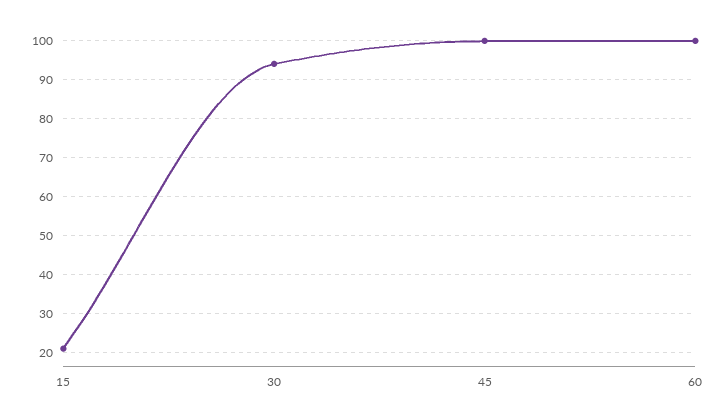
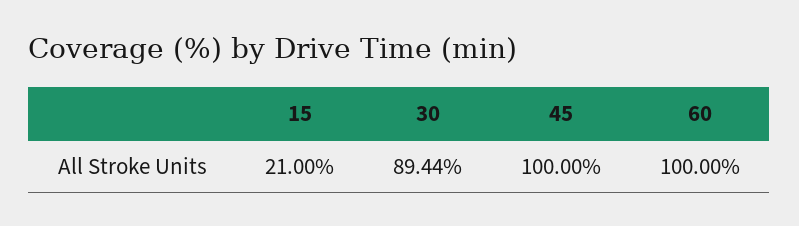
  {
    "15": 21,
-   "30": 94,
+   "30": 89.44,
    "45": 100,
    "60": 100
  }

